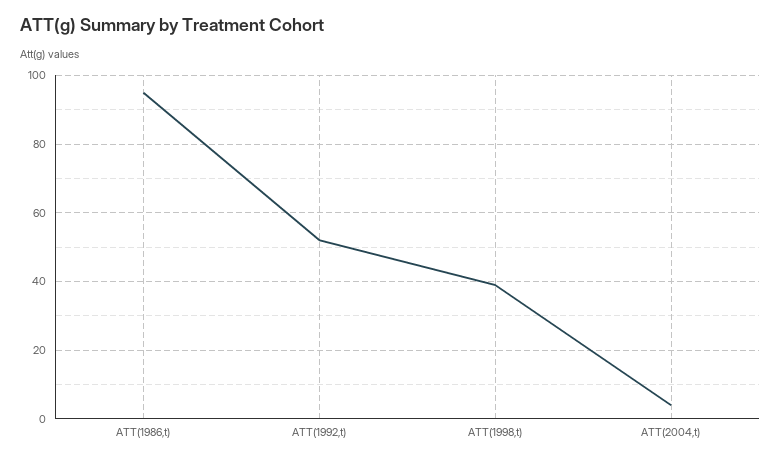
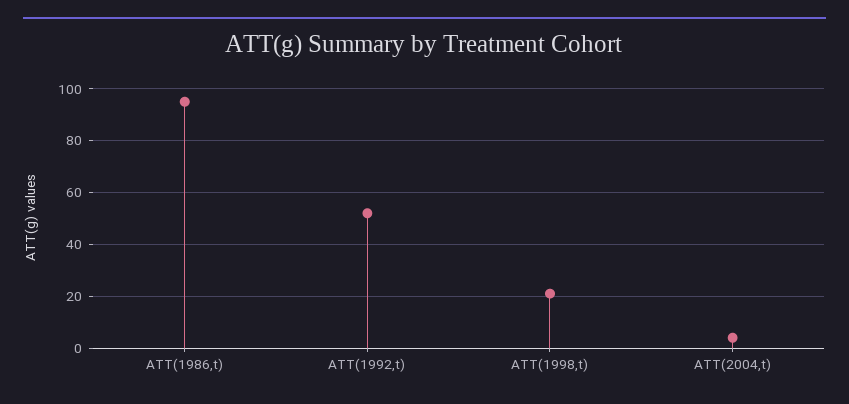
  {
    "ATT(1986,t)": 95,
    "ATT(1992,t)": 50,
-   "ATT(1998,t)": 40,
+   "ATT(1998,t)": 20,
    "ATT(2004,t)": 5
  }

